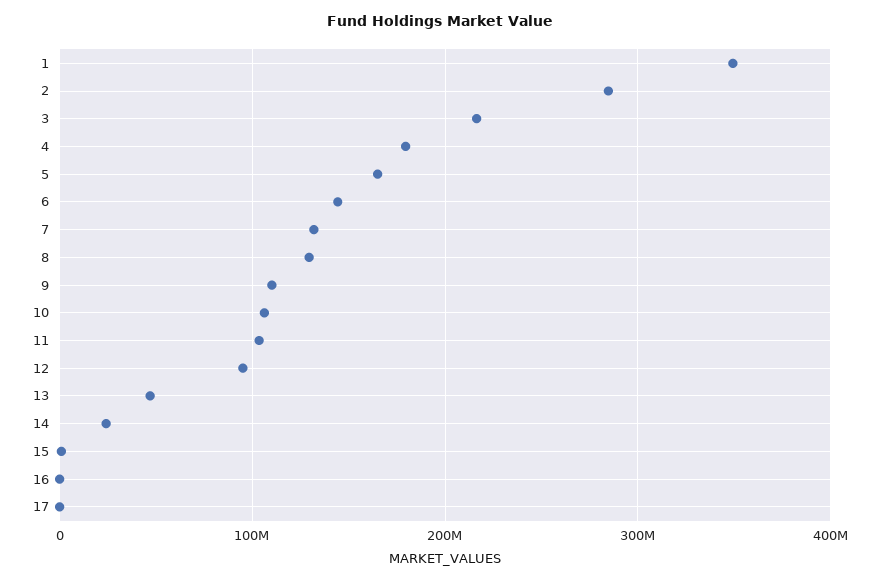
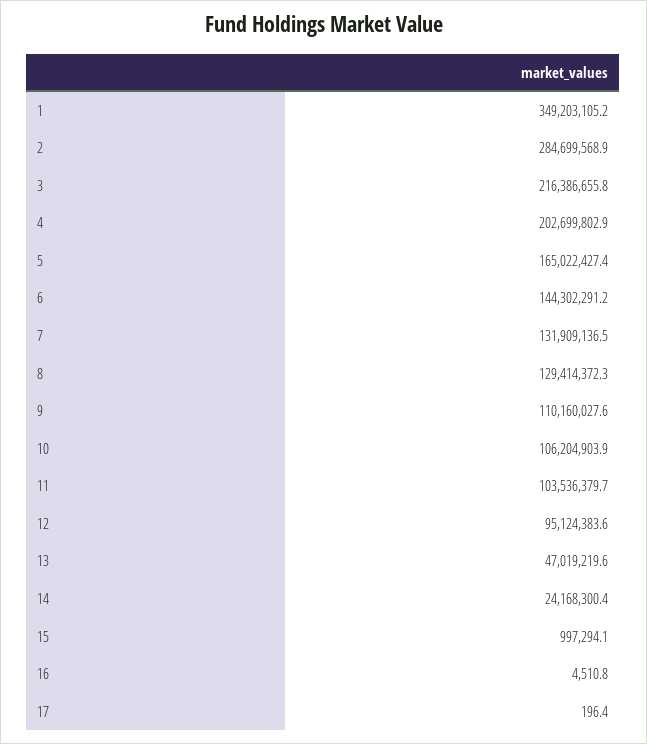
  {
    "1": 349203105.2,
    "2": 284699568.9,
    "3": 216386655.8,
-   "4": 180000000,
+   "4": 202699802.9,
    "5": 165022427.4,
    "6": 144302291.2,
    "7": 131909136.5,
    "8": 129414372.3,
    "9": 110160027.6,
    "10": 106204903.9,
    "11": 103536379.7,
    "12": 95124383.6,
    "13": 47019219.6,
    "14": 24168300.4,
    "15": 997294.1,
    "16": 4510.8,
    "17": 196.4
  }

